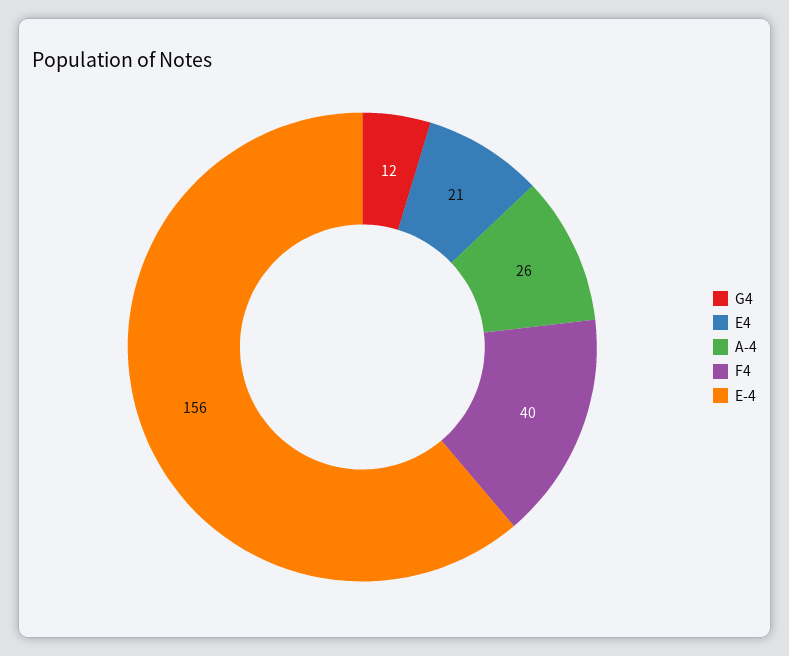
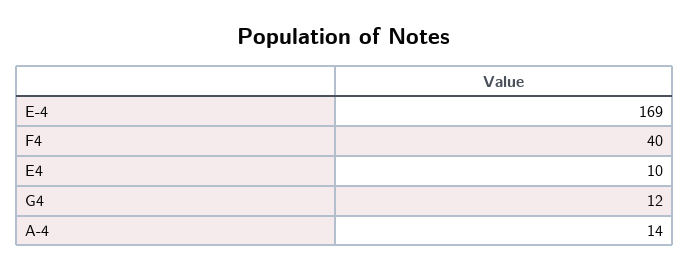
  {
    "G4": 12,
-   "E4": 21,
+   "E4": 10,
-   "A-4": 26,
+   "A-4": 14,
    "F4": 40,
-   "E-4": 156
+   "E-4": 169
  }

